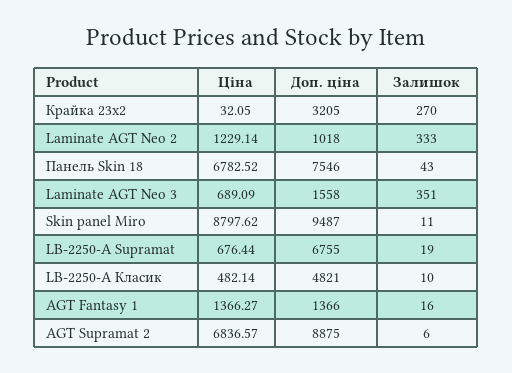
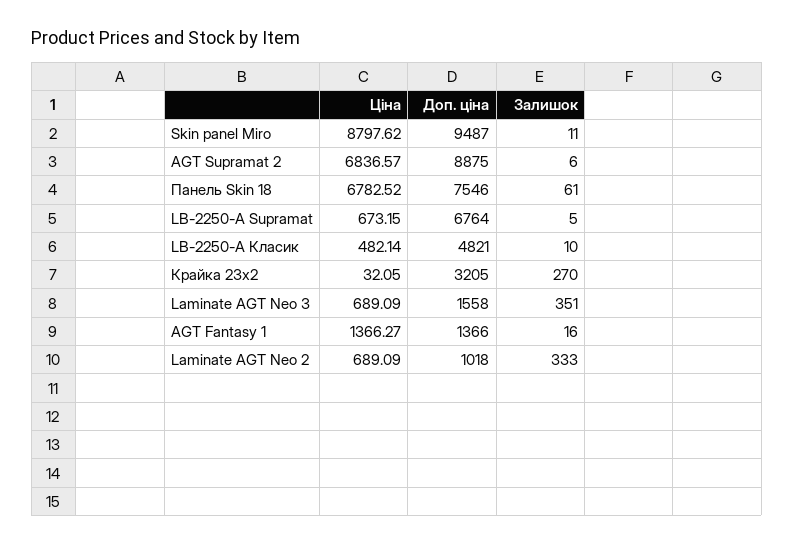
  {
    "Ціна": {
      "Крайка 23x2": 32.05,
-     "Laminate AGT Neo 2": 1229.14,
+     "Laminate AGT Neo 2": 689.09,
      "Панель Skin 18": 6782.52,
      "Laminate AGT Neo 3": 689.09,
      "Skin panel Miro": 8797.62,
-     "LB-2250-А Supramat": 676.44,
+     "LB-2250-А Supramat": 673.15,
      "LB-2250-А Класик": 482.14,
      "AGT Fantasy 1": 1366.27,
      "AGT Supramat 2": 6836.57
    },
    "Доп. ціна": {
      "Крайка 23x2": 3205,
      "Laminate AGT Neo 2": 1018,
      "Панель Skin 18": 7546,
      "Laminate AGT Neo 3": 1558,
      "Skin panel Miro": 9487,
-     "LB-2250-А Supramat": 6755,
+     "LB-2250-А Supramat": 6764,
      "LB-2250-А Класик": 4821,
      "AGT Fantasy 1": 1366,
      "AGT Supramat 2": 8875
    },
    "Залишок": {
      "Крайка 23x2": 270,
      "Laminate AGT Neo 2": 333,
-     "Панель Skin 18": 43,
+     "Панель Skin 18": 61,
      "Laminate AGT Neo 3": 351,
      "Skin panel Miro": 11,
-     "LB-2250-А Supramat": 19,
+     "LB-2250-А Supramat": 5,
      "LB-2250-А Класик": 10,
      "AGT Fantasy 1": 16,
      "AGT Supramat 2": 6
    }
  }

